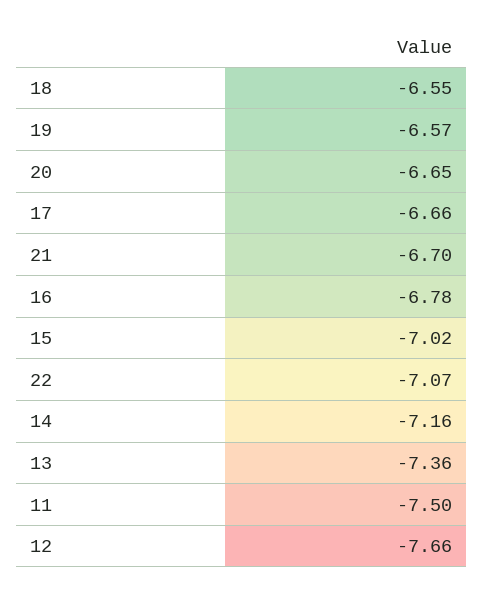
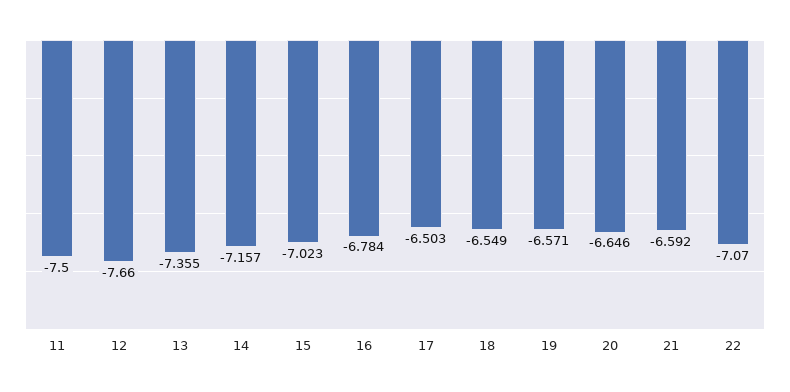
  {
    "18": -6.549,
    "19": -6.571,
    "20": -6.646,
-   "17": -6.66,
+   "17": -6.503,
-   "21": -6.7,
+   "21": -6.592,
    "16": -6.784,
    "15": -7.023,
    "22": -7.07,
    "14": -7.157,
    "13": -7.355,
    "11": -7.5,
    "12": -7.66
  }

